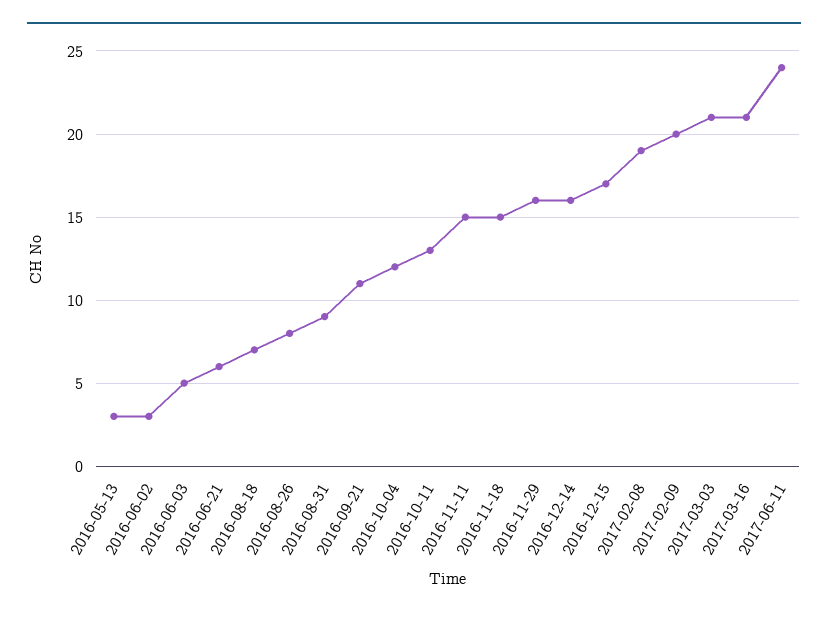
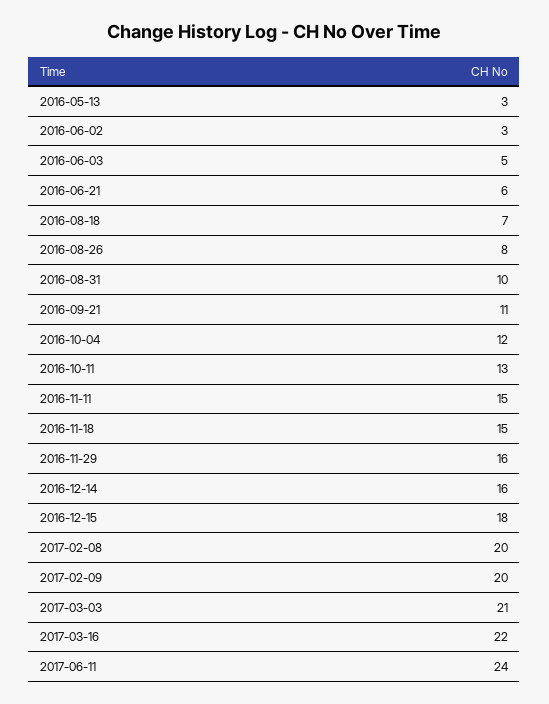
  {
    "2016-05-13": 3,
    "2016-06-02": 3,
    "2016-06-03": 5,
    "2016-06-21": 6,
    "2016-08-18": 7,
    "2016-08-26": 8,
-   "2016-08-31": 9,
+   "2016-08-31": 10,
    "2016-09-21": 11,
    "2016-10-04": 12,
    "2016-10-11": 13,
    "2016-11-11": 15,
    "2016-11-18": 15,
    "2016-11-29": 16,
    "2016-12-14": 16,
-   "2016-12-15": 17,
+   "2016-12-15": 18,
-   "2017-02-08": 19,
+   "2017-02-08": 20,
    "2017-02-09": 20,
    "2017-03-03": 21,
-   "2017-03-16": 21,
+   "2017-03-16": 22,
    "2017-06-11": 24
  }

